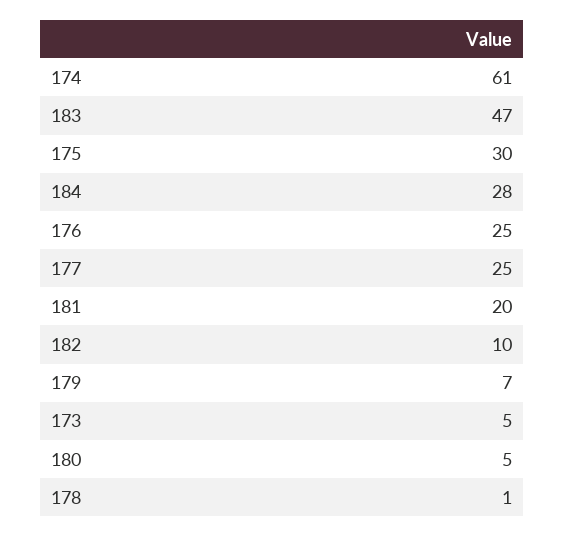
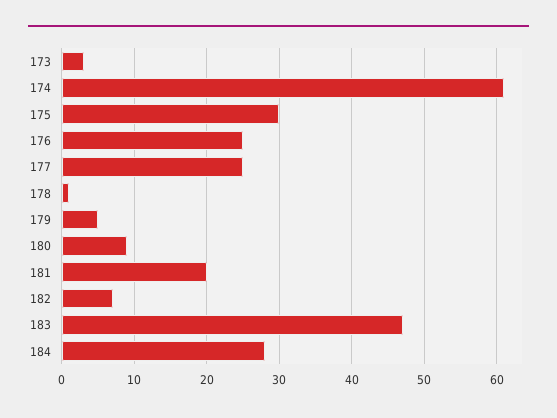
  {
    "174": 61,
    "183": 47,
    "175": 30,
    "184": 28,
    "176": 25,
    "177": 25,
    "181": 20,
-   "182": 10,
+   "182": 7,
-   "179": 7,
+   "179": 5,
-   "173": 5,
+   "173": 3,
-   "180": 5,
+   "180": 9,
    "178": 1
  }

